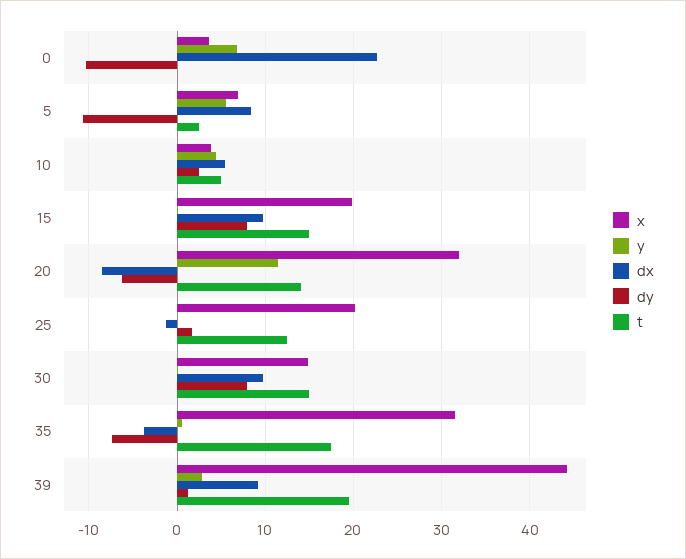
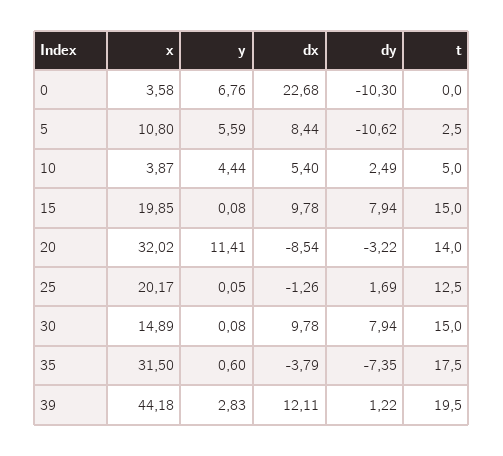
  {
    "x": {
      "0": 3.58,
-     "5": 7,
+     "5": 10.8,
      "10": 3.87,
      "15": 19.85,
      "20": 32.02,
      "25": 20.17,
      "30": 14.89,
      "35": 31.5,
      "39": 44.18
    },
    "y": {
      "0": 6.76,
      "5": 5.59,
      "10": 4.44,
      "15": 0.08,
      "20": 11.41,
      "25": 0.05,
      "30": 0.08,
      "35": 0.6,
      "39": 2.83
    },
    "dx": {
      "0": 22.68,
      "5": 8.44,
      "10": 5.4,
      "15": 9.78,
      "20": -8.54,
      "25": -1.26,
      "30": 9.78,
      "35": -3.79,
-     "39": 9
+     "39": 12.11
    },
    "dy": {
      "0": -10.3,
      "5": -10.62,
      "10": 2.49,
      "15": 7.94,
-     "20": -6,
+     "20": -3.22,
      "25": 1.69,
      "30": 7.94,
      "35": -7.35,
      "39": 1.22
    },
    "t": {
      "0": 0,
      "5": 2.5,
      "10": 5,
      "15": 15,
      "20": 14,
      "25": 12.5,
      "30": 15,
      "35": 17.5,
      "39": 19.5
    }
  }

